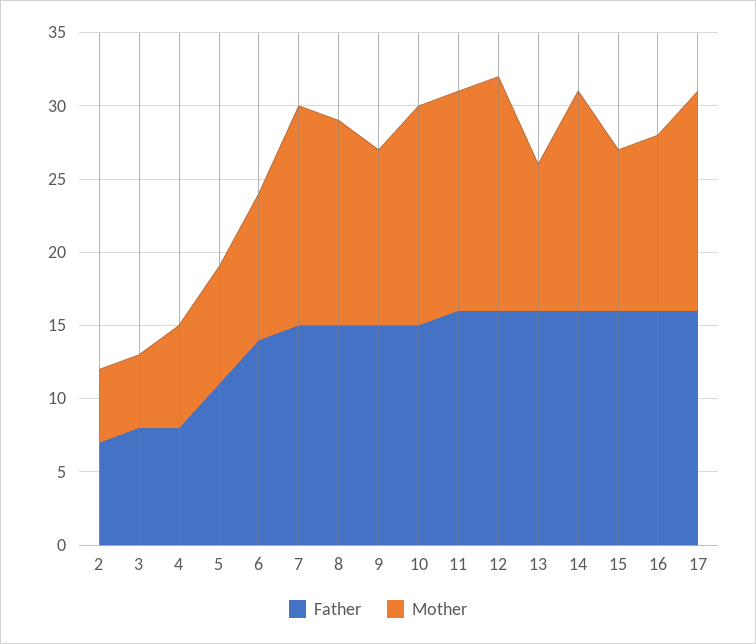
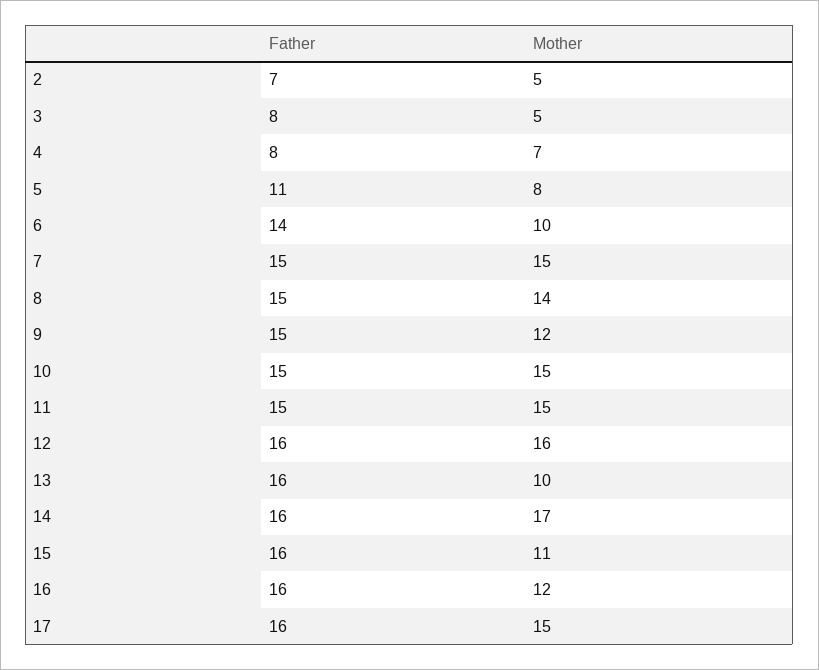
  {
    "Father": {
      "2": 7,
      "3": 8,
      "4": 8,
      "5": 11,
      "6": 14,
      "7": 15,
      "8": 15,
      "9": 15,
      "10": 15,
-     "11": 16,
+     "11": 15,
      "12": 16,
      "13": 16,
      "14": 16,
      "15": 16,
      "16": 16,
      "17": 16
    },
    "Mother": {
      "2": 5,
      "3": 5,
      "4": 7,
      "5": 8,
      "6": 10,
      "7": 15,
      "8": 14,
      "9": 12,
      "10": 15,
      "11": 15,
      "12": 16,
      "13": 10,
-     "14": 15,
+     "14": 17,
      "15": 11,
      "16": 12,
      "17": 15
    }
  }

